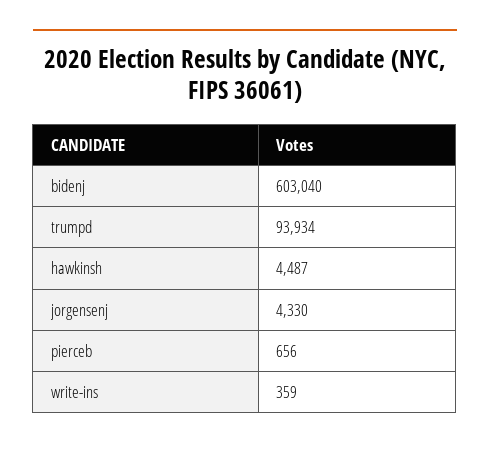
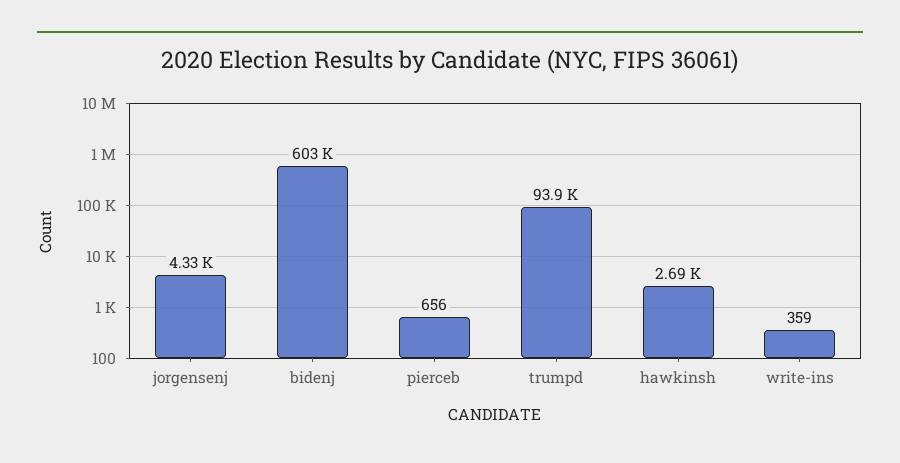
  {
    "bidenj": 603040,
    "trumpd": 93934,
-   "hawkinsh": 4487,
+   "hawkinsh": 2690,
    "jorgensenj": 4330,
    "pierceb": 656,
    "write-ins": 359
  }

